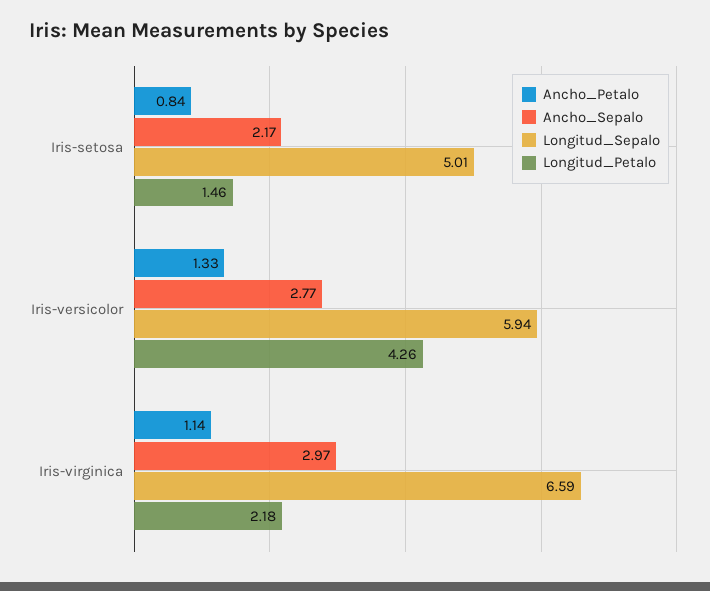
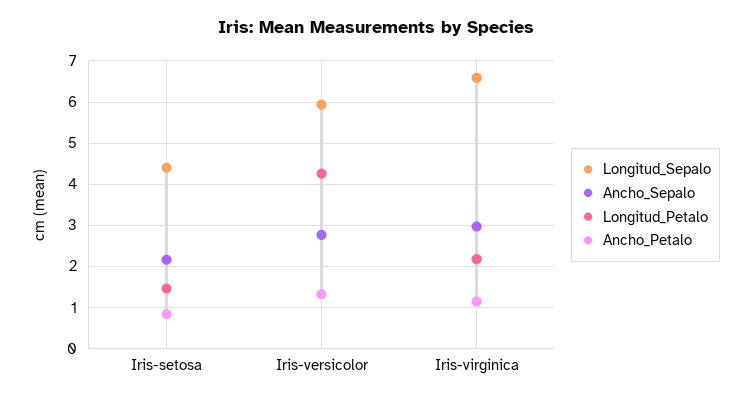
  {
    "Ancho_Petalo": {
      "Iris-setosa": 0.84,
      "Iris-versicolor": 1.33,
      "Iris-virginica": 1.14
    },
    "Ancho_Sepalo": {
      "Iris-setosa": 2.17,
      "Iris-versicolor": 2.77,
      "Iris-virginica": 2.97
    },
    "Longitud_Sepalo": {
-     "Iris-setosa": 5.01,
+     "Iris-setosa": 4.4,
      "Iris-versicolor": 5.94,
      "Iris-virginica": 6.59
    },
    "Longitud_Petalo": {
      "Iris-setosa": 1.46,
      "Iris-versicolor": 4.26,
      "Iris-virginica": 2.18
    }
  }

